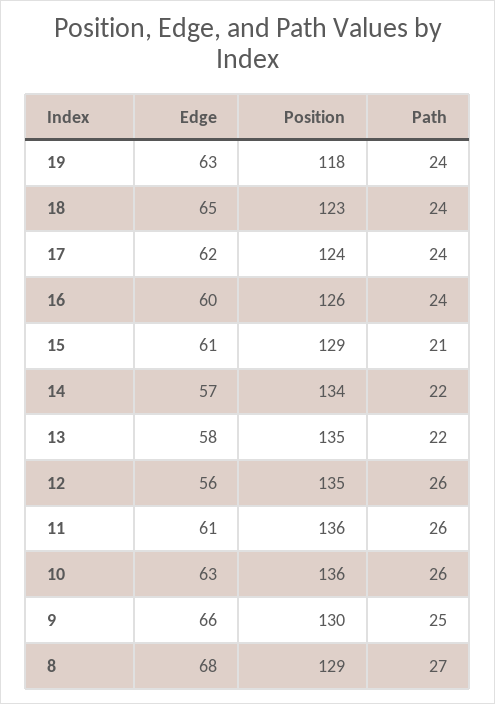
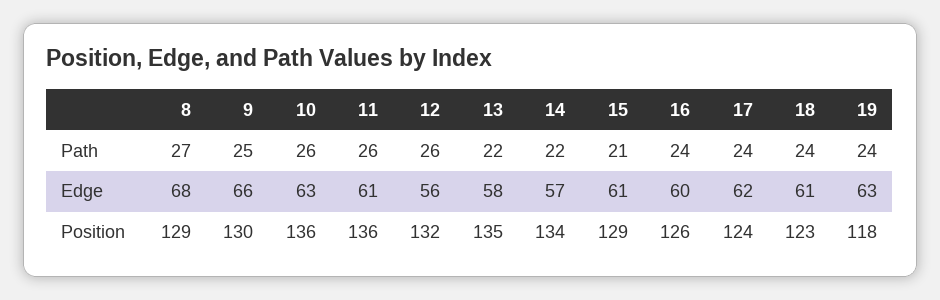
  {
    "Edge": {
      "19": 63,
-     "18": 65,
+     "18": 61,
      "17": 62,
      "16": 60,
      "15": 61,
      "14": 57,
      "13": 58,
      "12": 56,
      "11": 61,
      "10": 63,
      "9": 66,
      "8": 68
    },
    "Position": {
      "19": 118,
      "18": 123,
      "17": 124,
      "16": 126,
      "15": 129,
      "14": 134,
      "13": 135,
-     "12": 135,
+     "12": 132,
      "11": 136,
      "10": 136,
      "9": 130,
      "8": 129
    },
    "Path": {
      "19": 24,
      "18": 24,
      "17": 24,
      "16": 24,
      "15": 21,
      "14": 22,
      "13": 22,
      "12": 26,
      "11": 26,
      "10": 26,
      "9": 25,
      "8": 27
    }
  }

